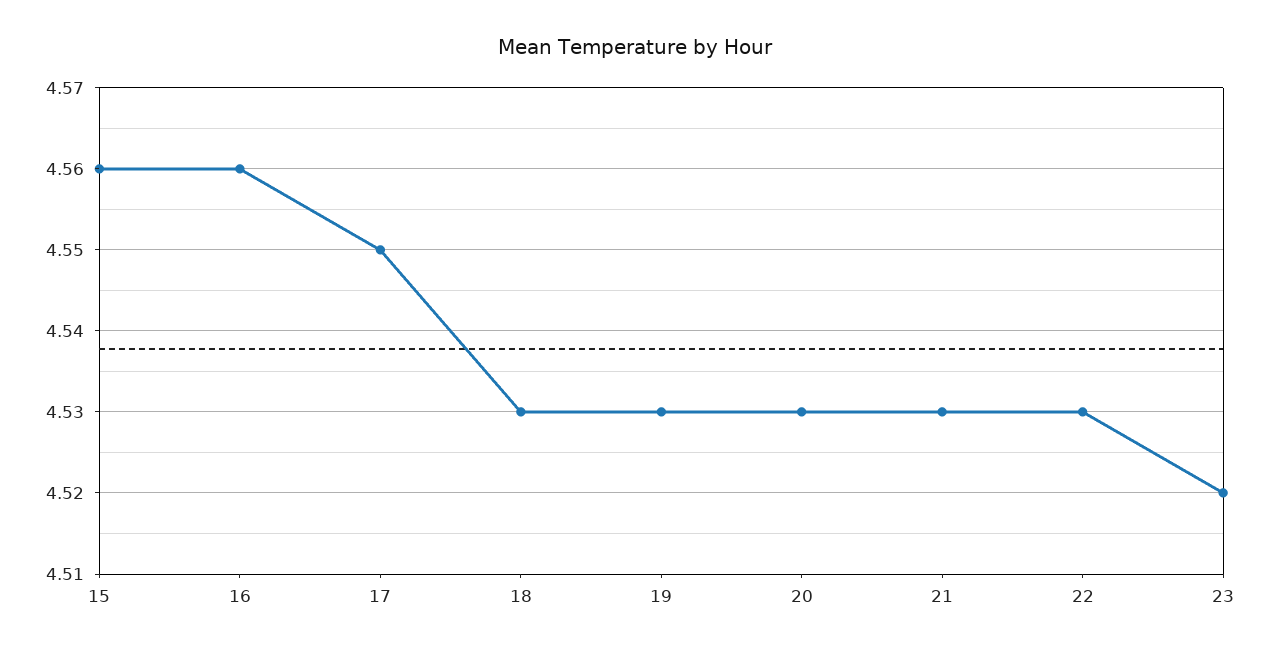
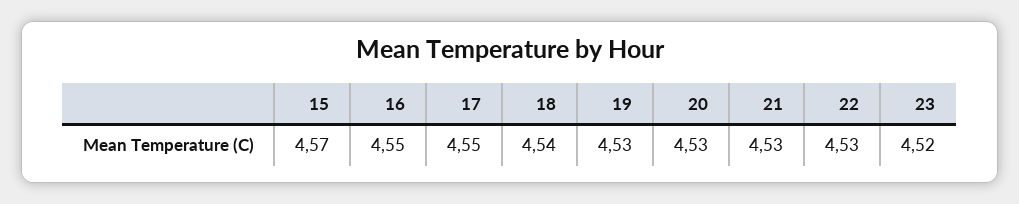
  {
-   "15": 4.56,
+   "15": 4.57,
-   "16": 4.56,
+   "16": 4.55,
    "17": 4.55,
-   "18": 4.53,
+   "18": 4.54,
    "19": 4.53,
    "20": 4.53,
    "21": 4.53,
    "22": 4.53,
    "23": 4.52
  }

